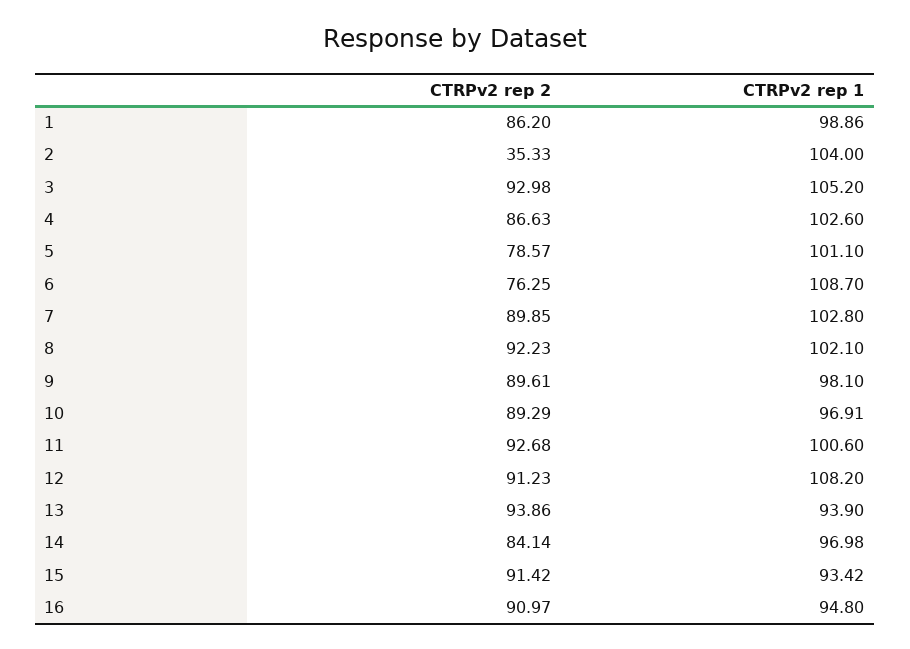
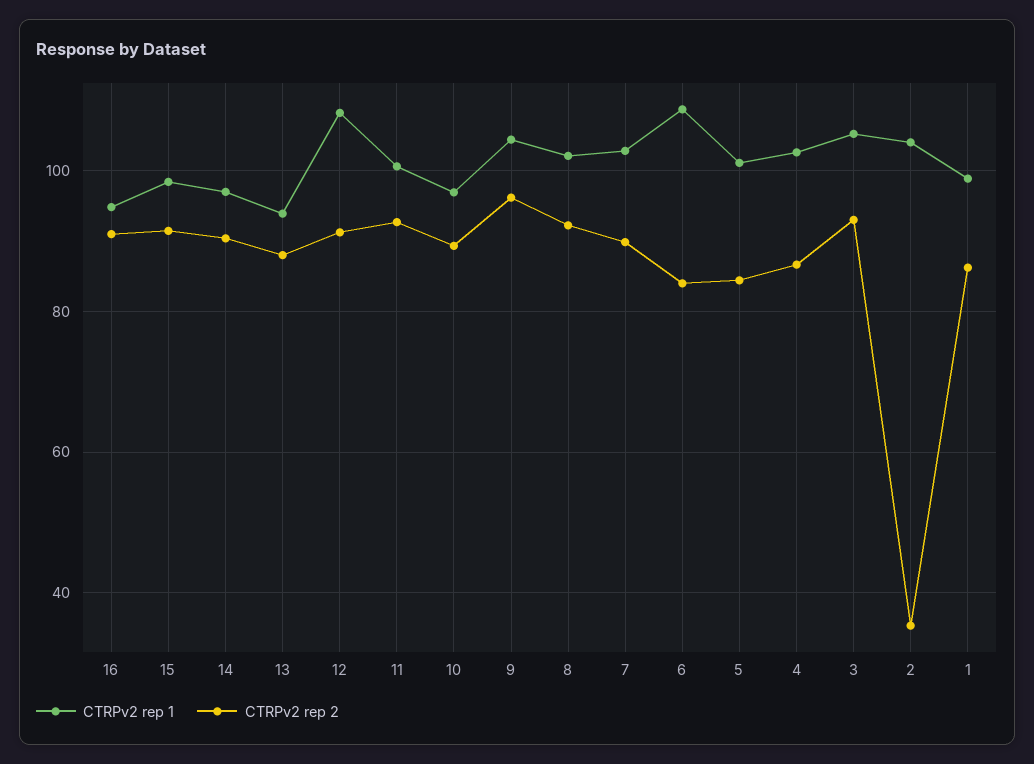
  {
    "CTRPv2 rep 2": {
      "1": 86.2,
      "2": 35.33,
      "3": 92.98,
      "4": 86.63,
-     "5": 78.57,
+     "5": 84,
-     "6": 76.25,
+     "6": 84,
      "7": 89.85,
      "8": 92.23,
-     "9": 89.61,
+     "9": 96,
      "10": 89.29,
      "11": 92.68,
      "12": 91.23,
-     "13": 93.86,
+     "13": 88,
-     "14": 84.14,
+     "14": 90,
      "15": 91.42,
      "16": 90.97
    },
    "CTRPv2 rep 1": {
      "1": 98.86,
      "2": 104,
      "3": 105.2,
      "4": 102.6,
      "5": 101.1,
      "6": 108.7,
      "7": 102.8,
      "8": 102.1,
-     "9": 98.1,
+     "9": 104,
      "10": 96.91,
      "11": 100.6,
      "12": 108.2,
      "13": 93.9,
      "14": 96.98,
-     "15": 93.42,
+     "15": 98,
      "16": 94.8
    }
  }

